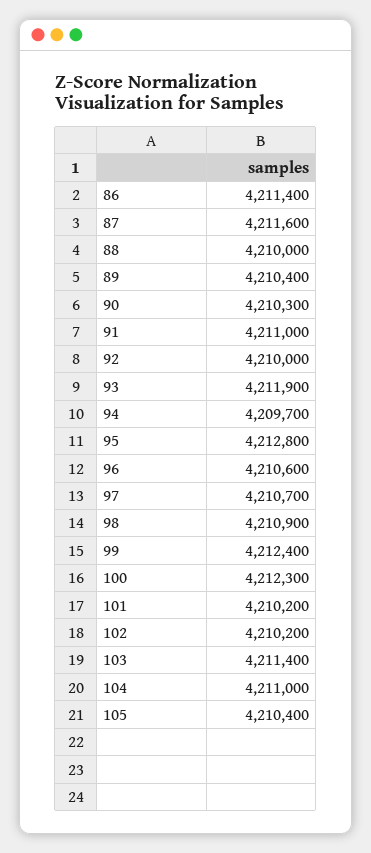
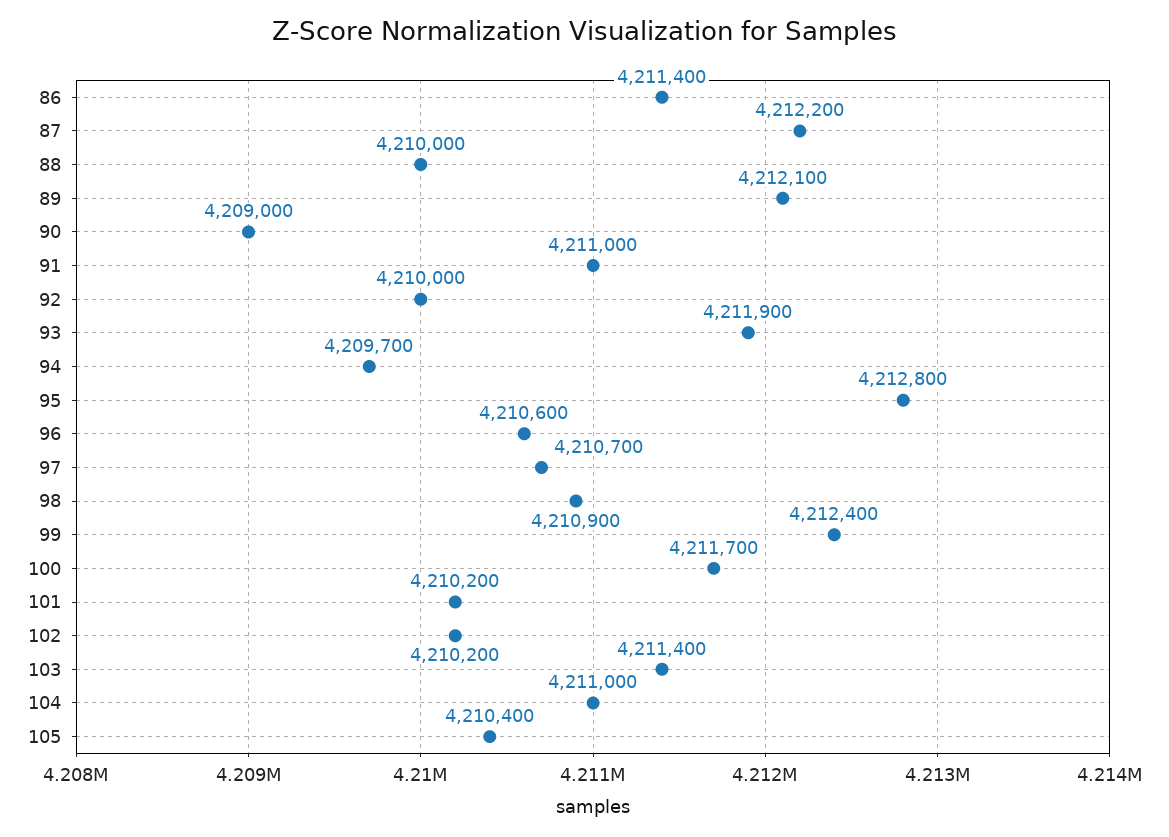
  {
    "86": 4211400,
-   "87": 4211600,
+   "87": 4212200,
    "88": 4210000,
-   "89": 4210400,
+   "89": 4212100,
-   "90": 4210300,
+   "90": 4209000,
    "91": 4211000,
    "92": 4210000,
    "93": 4211900,
    "94": 4209700,
    "95": 4212800,
    "96": 4210600,
    "97": 4210700,
    "98": 4210900,
    "99": 4212400,
-   "100": 4212300,
+   "100": 4211700,
    "101": 4210200,
    "102": 4210200,
    "103": 4211400,
    "104": 4211000,
    "105": 4210400
  }

